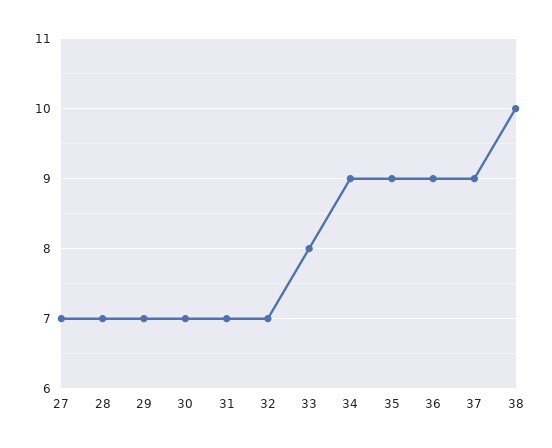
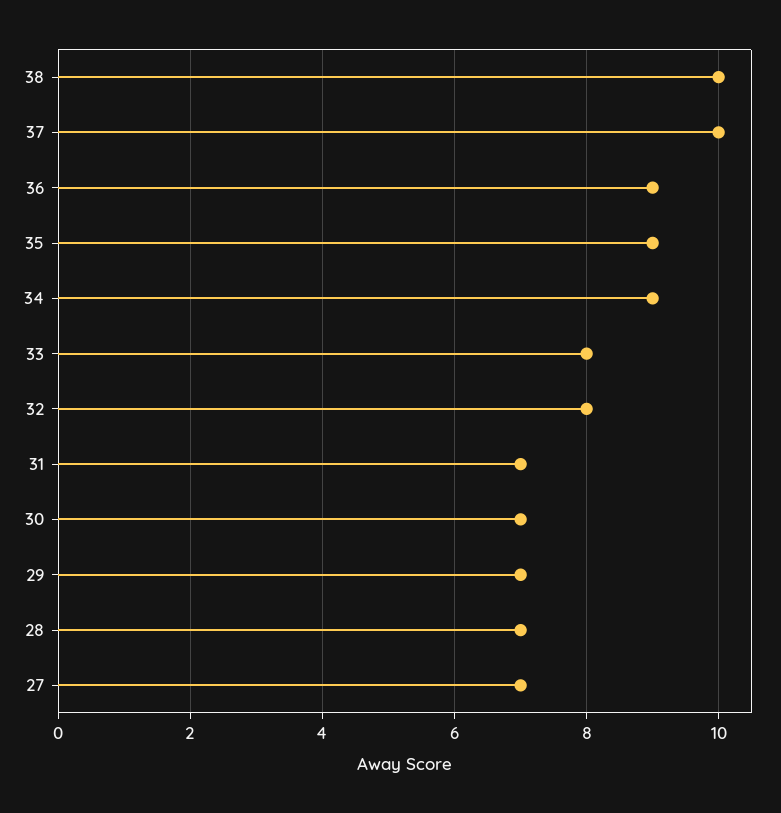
  {
    "27": 7,
    "28": 7,
    "29": 7,
    "30": 7,
    "31": 7,
-   "32": 7,
+   "32": 8,
    "33": 8,
    "34": 9,
    "35": 9,
    "36": 9,
-   "37": 9,
+   "37": 10,
    "38": 10
  }

